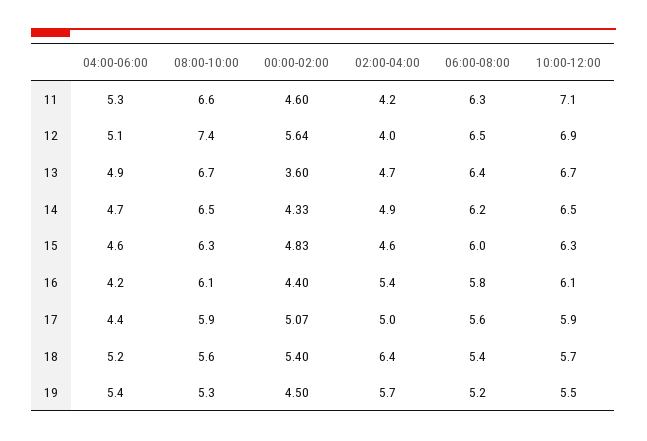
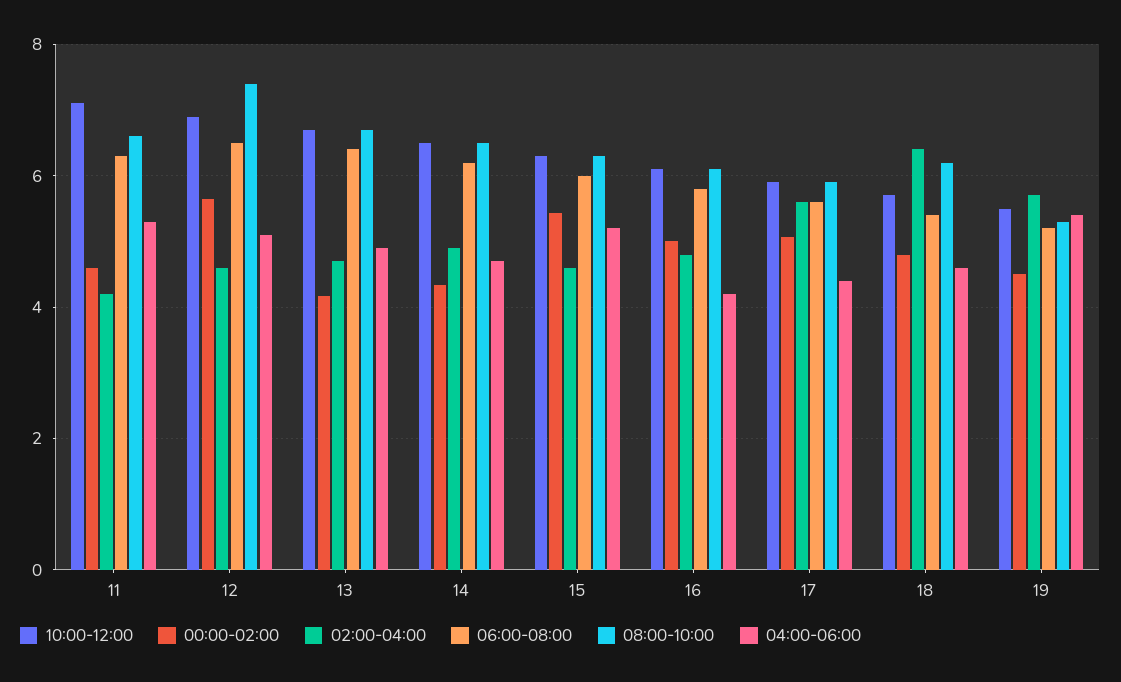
  {
    "04:00-06:00": {
      "11": 5.3,
      "12": 5.1,
      "13": 4.9,
      "14": 4.7,
-     "15": 4.6,
+     "15": 5.2,
      "16": 4.2,
      "17": 4.4,
-     "18": 5.2,
+     "18": 4.6,
      "19": 5.4
    },
    "08:00-10:00": {
      "11": 6.6,
      "12": 7.4,
      "13": 6.7,
      "14": 6.5,
      "15": 6.3,
      "16": 6.1,
      "17": 5.9,
-     "18": 5.6,
+     "18": 6.2,
      "19": 5.3
    },
    "00:00-02:00": {
      "11": 4.6,
      "12": 5.64,
-     "13": 3.6,
+     "13": 4.2,
      "14": 4.33,
-     "15": 4.83,
+     "15": 5.4,
-     "16": 4.4,
+     "16": 5,
      "17": 5.07,
-     "18": 5.4,
+     "18": 4.8,
      "19": 4.5
    },
    "02:00-04:00": {
      "11": 4.2,
-     "12": 4,
+     "12": 4.6,
      "13": 4.7,
      "14": 4.9,
      "15": 4.6,
-     "16": 5.4,
+     "16": 4.8,
-     "17": 5,
+     "17": 5.6,
      "18": 6.4,
      "19": 5.7
    },
    "06:00-08:00": {
      "11": 6.3,
      "12": 6.5,
      "13": 6.4,
      "14": 6.2,
      "15": 6,
      "16": 5.8,
      "17": 5.6,
      "18": 5.4,
      "19": 5.2
    },
    "10:00-12:00": {
      "11": 7.1,
      "12": 6.9,
      "13": 6.7,
      "14": 6.5,
      "15": 6.3,
      "16": 6.1,
      "17": 5.9,
      "18": 5.7,
      "19": 5.5
    }
  }

